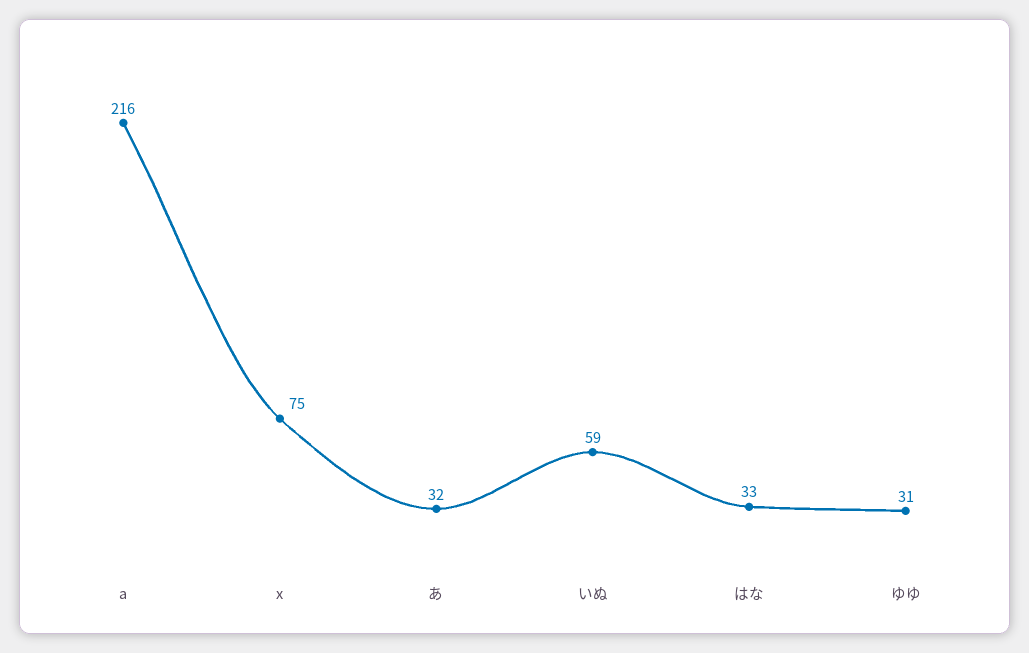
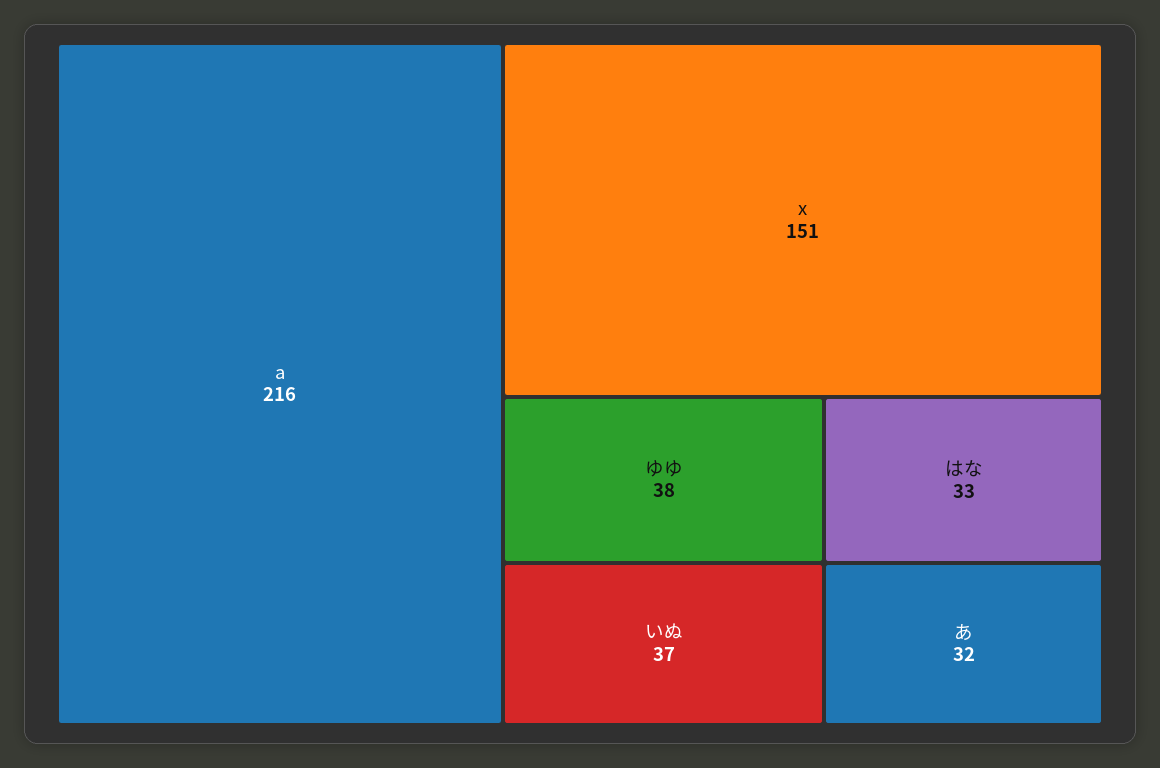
  {
    "a": 216,
-   "x": 75,
+   "x": 151,
    "あ": 32,
-   "いぬ": 59,
+   "いぬ": 37,
    "はな": 33,
-   "ゆゆ": 31
+   "ゆゆ": 38
  }

